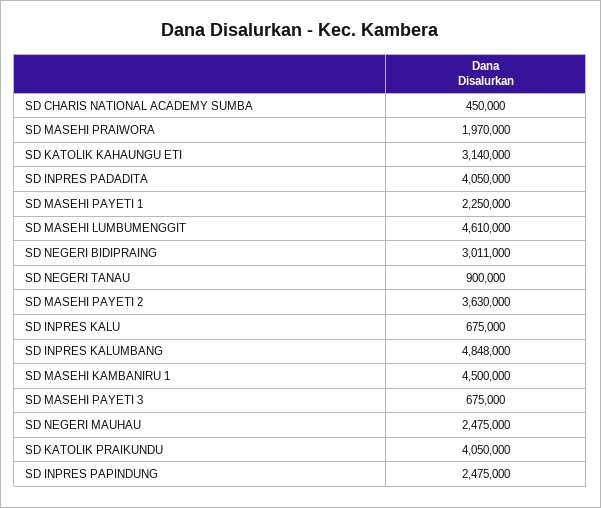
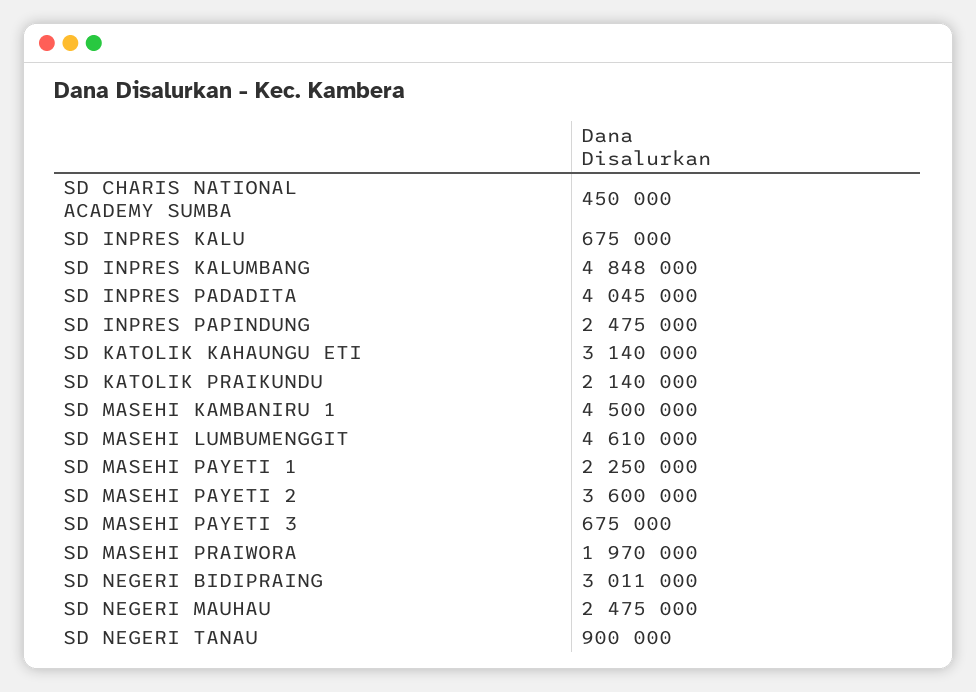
  {
    "SD CHARIS NATIONAL ACADEMY SUMBA": 450000,
    "SD MASEHI PRAIWORA": 1970000,
    "SD KATOLIK KAHAUNGU ETI": 3140000,
-   "SD INPRES PADADITA": 4050000,
+   "SD INPRES PADADITA": 4045000,
    "SD MASEHI PAYETI 1": 2250000,
    "SD MASEHI LUMBUMENGGIT": 4610000,
    "SD NEGERI BIDIPRAING": 3011000,
    "SD NEGERI TANAU": 900000,
-   "SD MASEHI PAYETI 2": 3630000,
+   "SD MASEHI PAYETI 2": 3600000,
    "SD INPRES KALU": 675000,
    "SD INPRES KALUMBANG": 4848000,
    "SD MASEHI KAMBANIRU 1": 4500000,
    "SD MASEHI PAYETI 3": 675000,
    "SD NEGERI MAUHAU": 2475000,
-   "SD KATOLIK PRAIKUNDU": 4050000,
+   "SD KATOLIK PRAIKUNDU": 2140000,
    "SD INPRES PAPINDUNG": 2475000
  }

